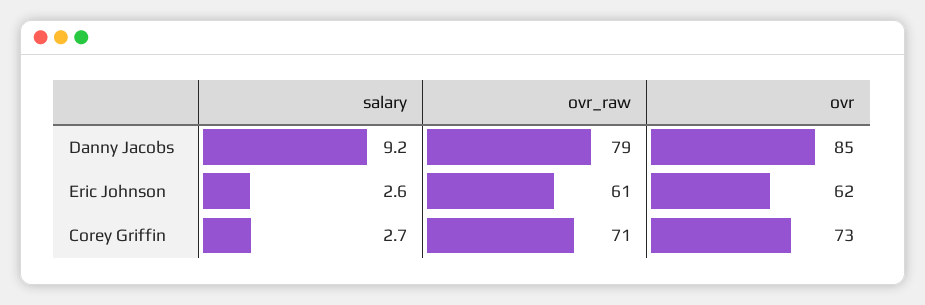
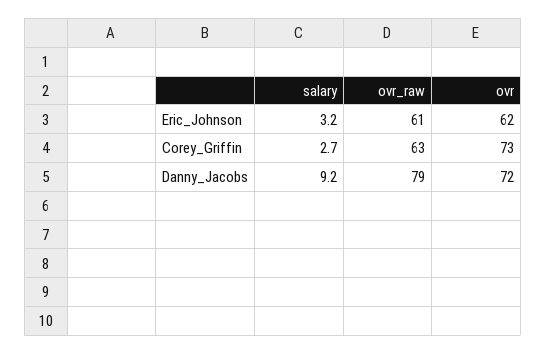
  {
    "salary": {
      "Danny Jacobs": 9.2,
-     "Eric Johnson": 2.6,
+     "Eric Johnson": 3.2,
      "Corey Griffin": 2.7
    },
    "ovr_raw": {
      "Danny Jacobs": 79,
      "Eric Johnson": 61,
-     "Corey Griffin": 71
+     "Corey Griffin": 63
    },
    "ovr": {
-     "Danny Jacobs": 85,
+     "Danny Jacobs": 72,
      "Eric Johnson": 62,
      "Corey Griffin": 73
    }
  }

